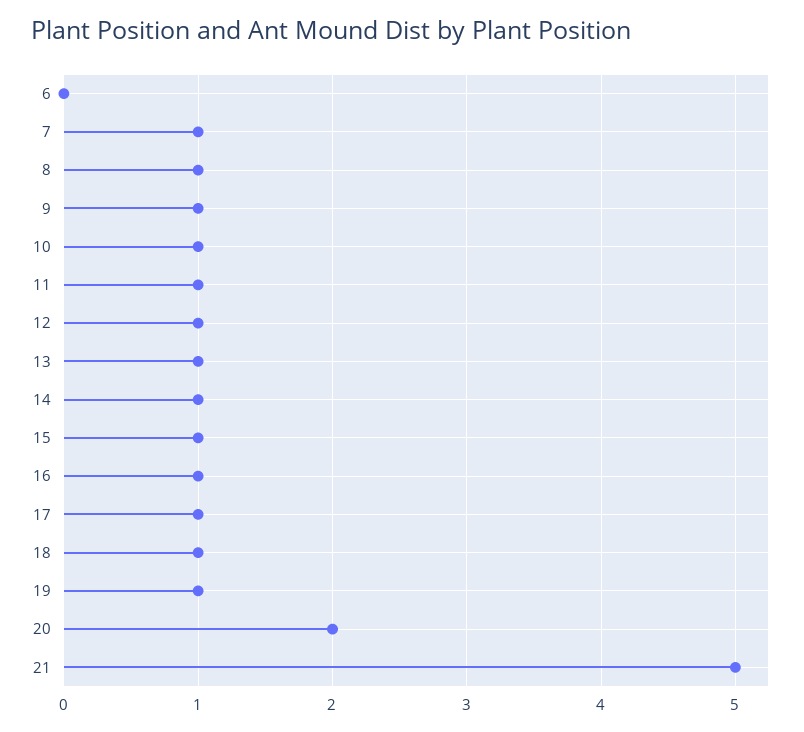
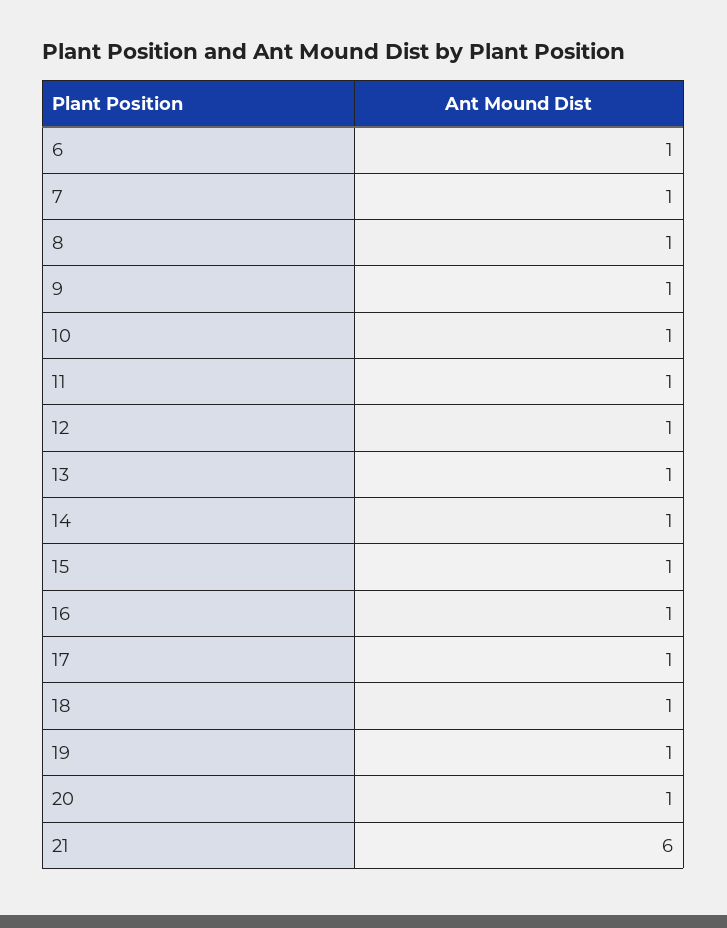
  {
-   "6": 0,
+   "6": 1,
    "7": 1,
    "8": 1,
    "9": 1,
    "10": 1,
    "11": 1,
    "12": 1,
    "13": 1,
    "14": 1,
    "15": 1,
    "16": 1,
    "17": 1,
    "18": 1,
    "19": 1,
-   "20": 2,
+   "20": 1,
-   "21": 5
+   "21": 6
  }

